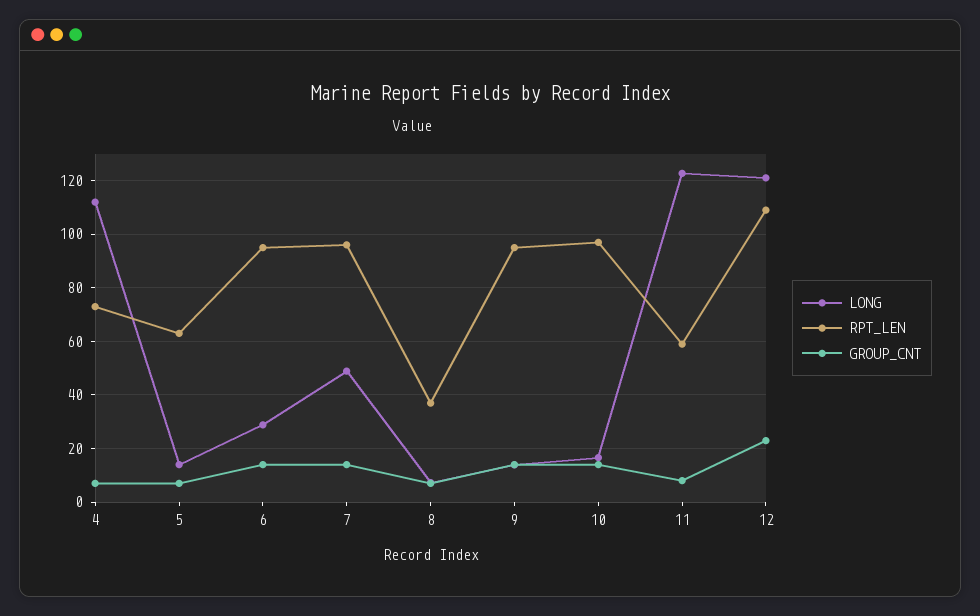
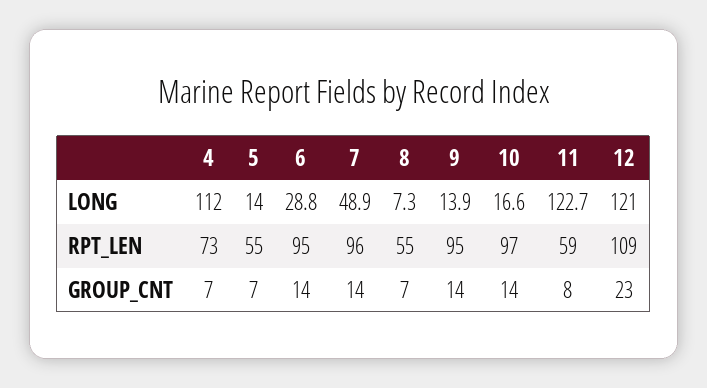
  {
    "LONG": {
      "4": 112,
      "5": 14,
      "6": 28.8,
      "7": 48.9,
      "8": 7.3,
      "9": 13.9,
      "10": 16.6,
      "11": 122.7,
      "12": 121
    },
    "RPT_LEN": {
      "4": 73,
-     "5": 62.5,
+     "5": 55,
      "6": 95,
      "7": 96,
-     "8": 37.5,
+     "8": 55,
      "9": 95,
      "10": 97,
      "11": 59,
      "12": 109
    },
    "GROUP_CNT": {
      "4": 7,
      "5": 7,
      "6": 14,
      "7": 14,
      "8": 7,
      "9": 14,
      "10": 14,
      "11": 8,
      "12": 23
    }
  }

